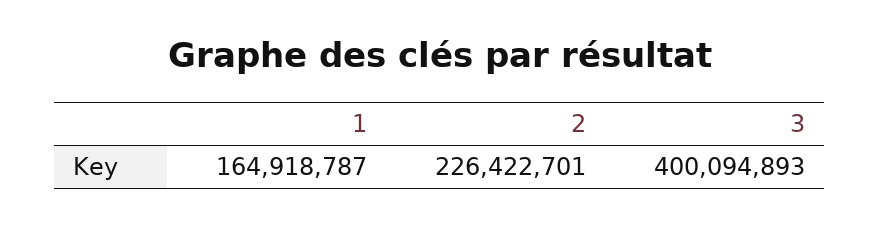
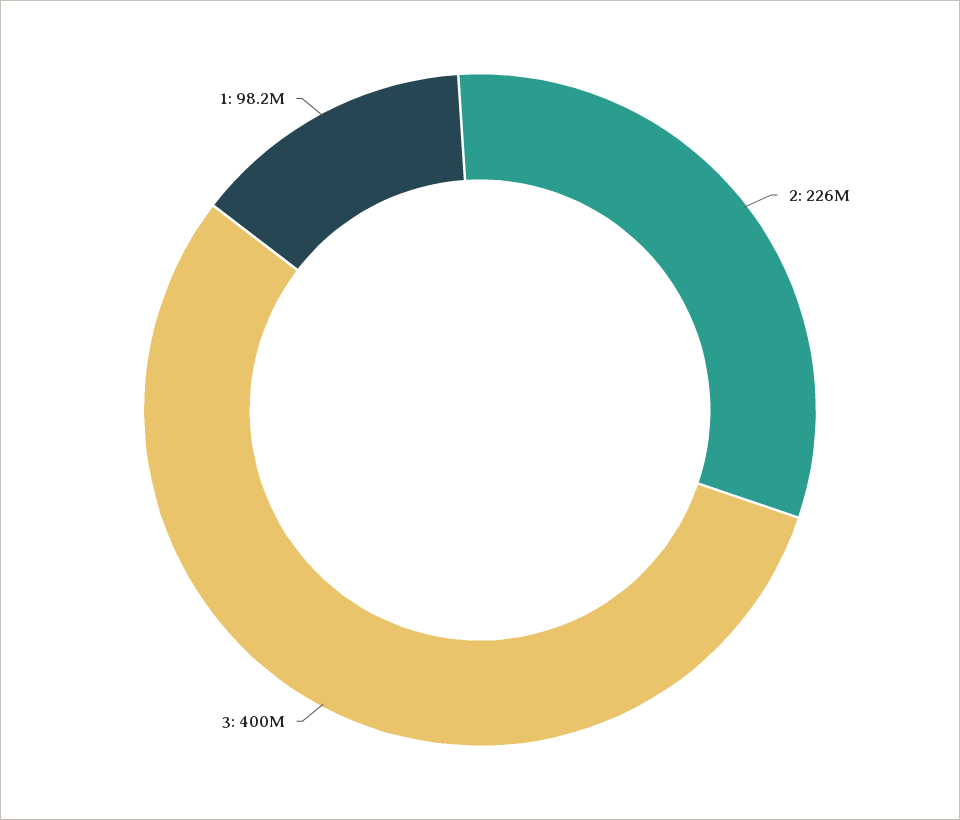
  {
-   "1": 164918787,
+   "1": 98200000,
    "2": 226422701,
    "3": 400094893
  }

